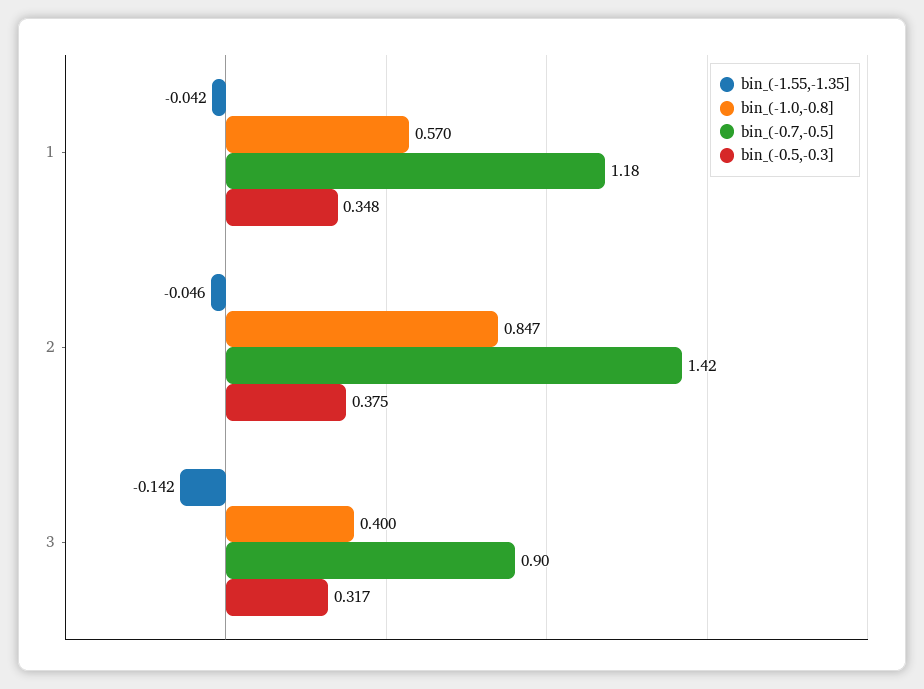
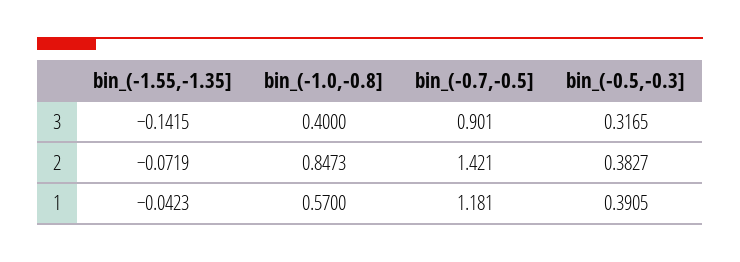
  {
    "bin_(-1.55,-1.35]": {
      "1": -0.0423,
-     "2": -0.046,
+     "2": -0.0719,
      "3": -0.1415
    },
    "bin_(-1.0,-0.8]": {
      "1": 0.57,
      "2": 0.8473,
      "3": 0.4
    },
    "bin_(-0.7,-0.5]": {
      "1": 1.181,
      "2": 1.421,
      "3": 0.901
    },
    "bin_(-0.5,-0.3]": {
-     "1": 0.348,
+     "1": 0.3905,
-     "2": 0.375,
+     "2": 0.3827,
      "3": 0.3165
    }
  }

